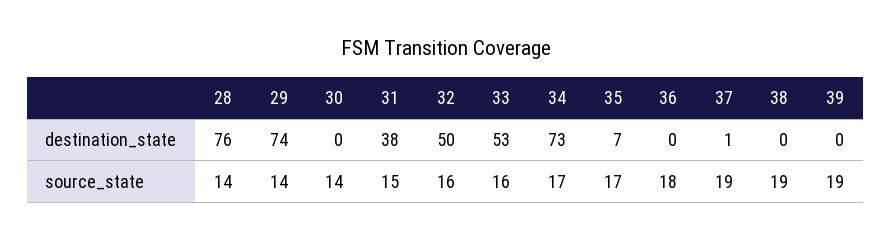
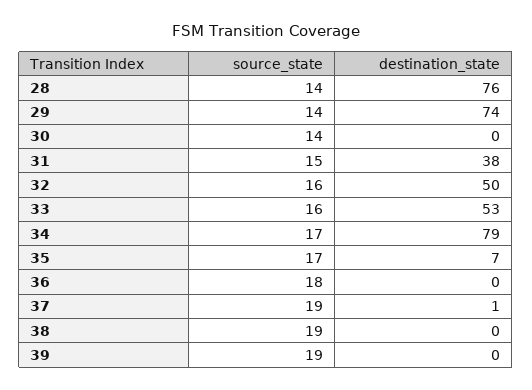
  {
    "28": {
      "destination_state": 76,
      "source_state": 14
    },
    "29": {
      "destination_state": 74,
      "source_state": 14
    },
    "30": {
      "destination_state": 0,
      "source_state": 14
    },
    "31": {
      "destination_state": 38,
      "source_state": 15
    },
    "32": {
      "destination_state": 50,
      "source_state": 16
    },
    "33": {
      "destination_state": 53,
      "source_state": 16
    },
    "34": {
-     "destination_state": 73,
+     "destination_state": 79,
      "source_state": 17
    },
    "35": {
      "destination_state": 7,
      "source_state": 17
    },
    "36": {
      "destination_state": 0,
      "source_state": 18
    },
    "37": {
      "destination_state": 1,
      "source_state": 19
    },
    "38": {
      "destination_state": 0,
      "source_state": 19
    },
    "39": {
      "destination_state": 0,
      "source_state": 19
    }
  }

